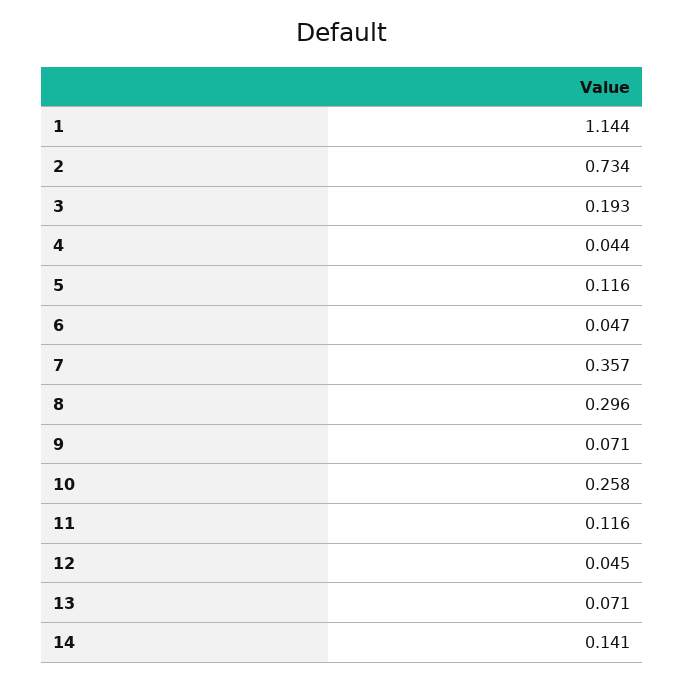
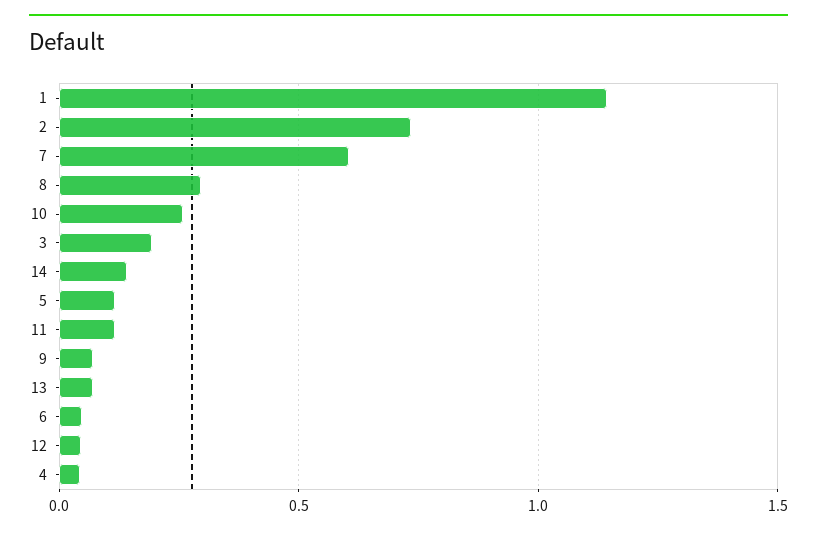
  {
    "1": 1.144,
    "2": 0.734,
    "3": 0.193,
    "4": 0.044,
    "5": 0.116,
    "6": 0.047,
-   "7": 0.357,
+   "7": 0.6,
    "8": 0.296,
    "9": 0.071,
    "10": 0.258,
    "11": 0.116,
    "12": 0.045,
    "13": 0.071,
    "14": 0.141
  }

